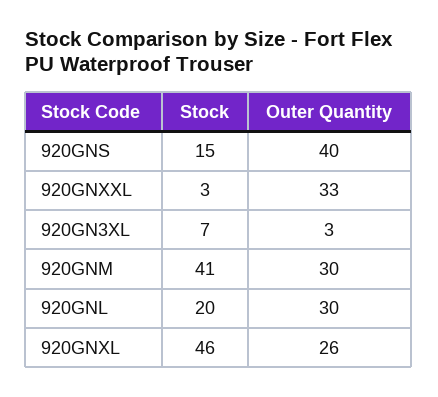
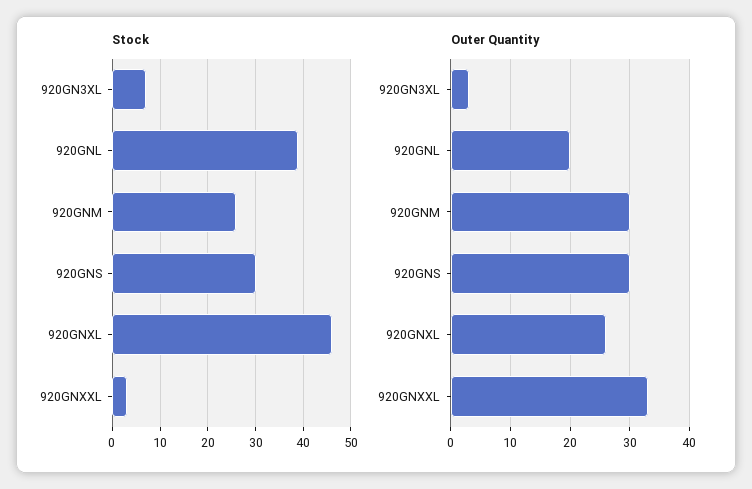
  {
    "Stock": {
-     "920GNS": 15,
+     "920GNS": 30,
      "920GNXXL": 3,
      "920GN3XL": 7,
-     "920GNM": 41,
+     "920GNM": 25,
-     "920GNL": 20,
+     "920GNL": 40,
      "920GNXL": 46
    },
    "Outer Quantity": {
-     "920GNS": 40,
+     "920GNS": 30,
      "920GNXXL": 33,
      "920GN3XL": 3,
      "920GNM": 30,
-     "920GNL": 30,
+     "920GNL": 20,
      "920GNXL": 26
    }
  }

